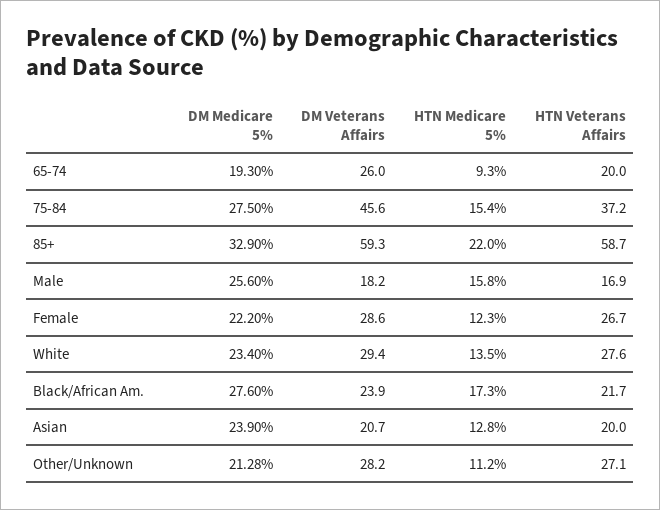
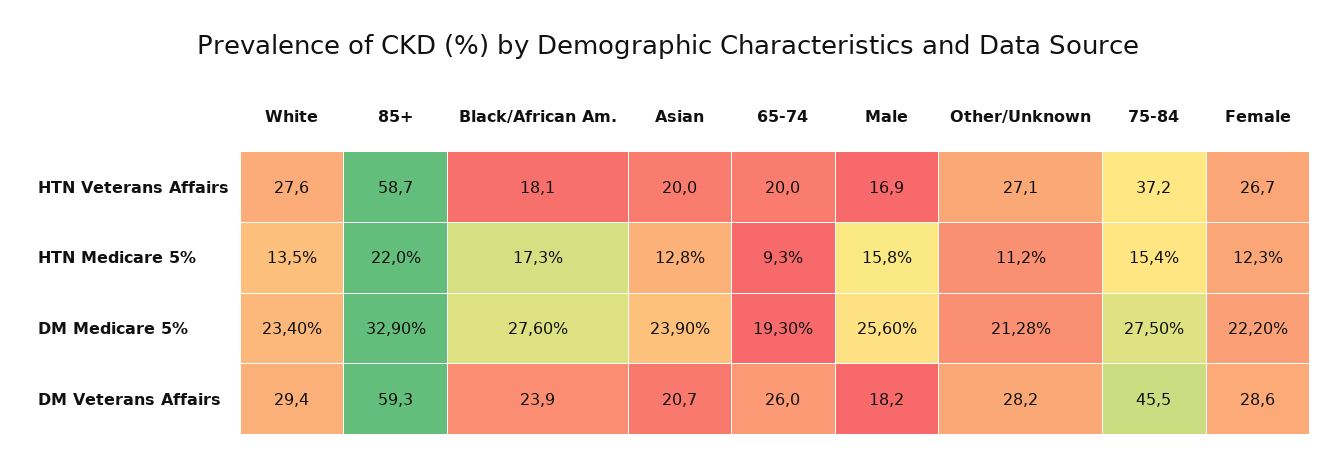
  {
    "DM Medicare 5%": {
      "65-74": 19.3,
      "75-84": 27.5,
      "85+": 32.9,
      "Male": 25.6,
      "Female": 22.2,
      "White": 23.4,
      "Black/African Am.": 27.6,
      "Asian": 23.9,
      "Other/Unknown": 21.28
    },
    "DM Veterans Affairs": {
      "65-74": 26,
-     "75-84": 45.6,
+     "75-84": 45.5,
      "85+": 59.3,
      "Male": 18.2,
      "Female": 28.6,
      "White": 29.4,
      "Black/African Am.": 23.9,
      "Asian": 20.7,
      "Other/Unknown": 28.2
    },
    "HTN Medicare 5%": {
      "65-74": 9.3,
      "75-84": 15.4,
      "85+": 22,
      "Male": 15.8,
      "Female": 12.3,
      "White": 13.5,
      "Black/African Am.": 17.3,
      "Asian": 12.8,
      "Other/Unknown": 11.2
    },
    "HTN Veterans Affairs": {
      "65-74": 20,
      "75-84": 37.2,
      "85+": 58.7,
      "Male": 16.9,
      "Female": 26.7,
      "White": 27.6,
-     "Black/African Am.": 21.7,
+     "Black/African Am.": 18.1,
      "Asian": 20,
      "Other/Unknown": 27.1
    }
  }

